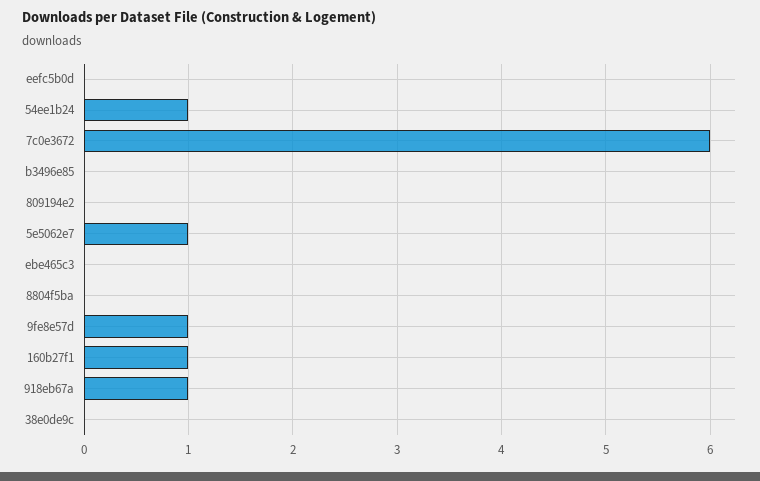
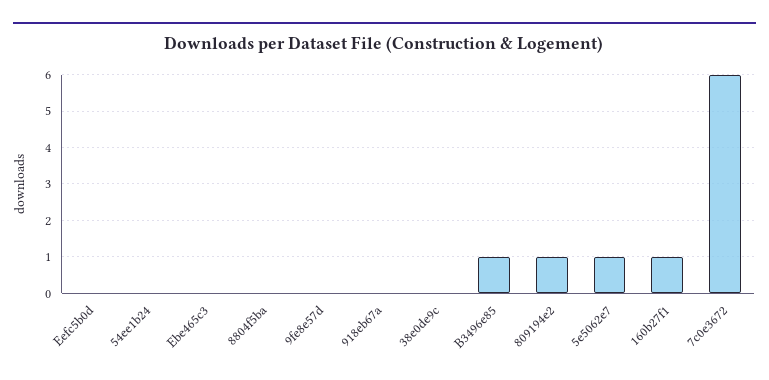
  {
    "eefc5b0d": 0,
-   "54ee1b24": 1,
+   "54ee1b24": 0,
    "7c0e3672": 6,
-   "b3496e85": 0,
+   "b3496e85": 1,
-   "809194e2": 0,
+   "809194e2": 1,
    "5e5062e7": 1,
    "ebe465c3": 0,
    "8804f5ba": 0,
-   "9fe8e57d": 1,
+   "9fe8e57d": 0,
    "160b27f1": 1,
-   "918eb67a": 1,
+   "918eb67a": 0,
    "38e0de9c": 0
  }

